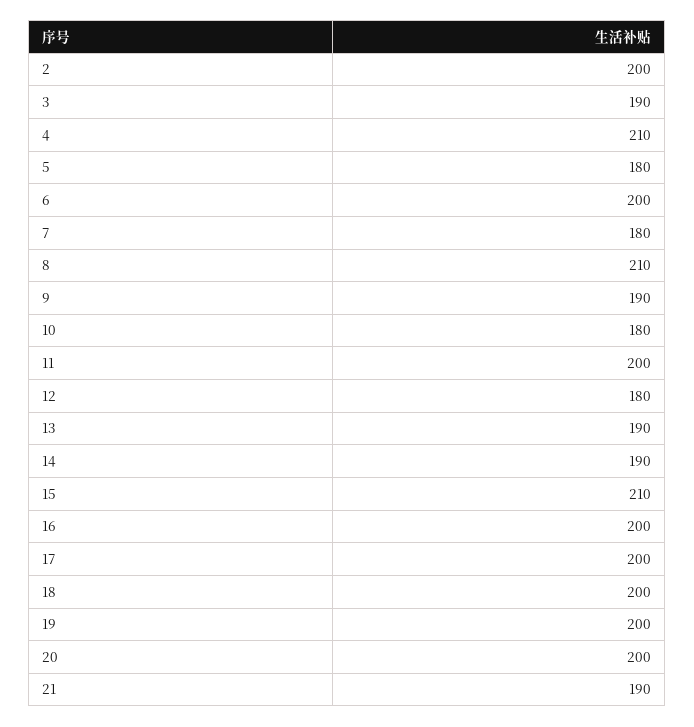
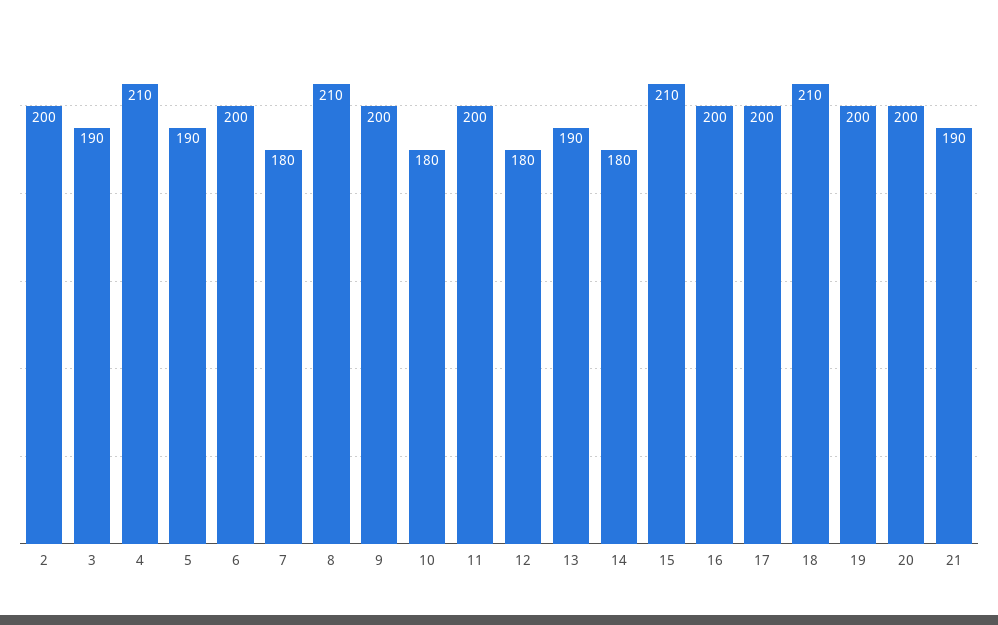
  {
    "2": 200,
    "3": 190,
    "4": 210,
-   "5": 180,
+   "5": 190,
    "6": 200,
    "7": 180,
    "8": 210,
-   "9": 190,
+   "9": 200,
    "10": 180,
    "11": 200,
    "12": 180,
    "13": 190,
-   "14": 190,
+   "14": 180,
    "15": 210,
    "16": 200,
    "17": 200,
-   "18": 200,
+   "18": 210,
    "19": 200,
    "20": 200,
    "21": 190
  }

